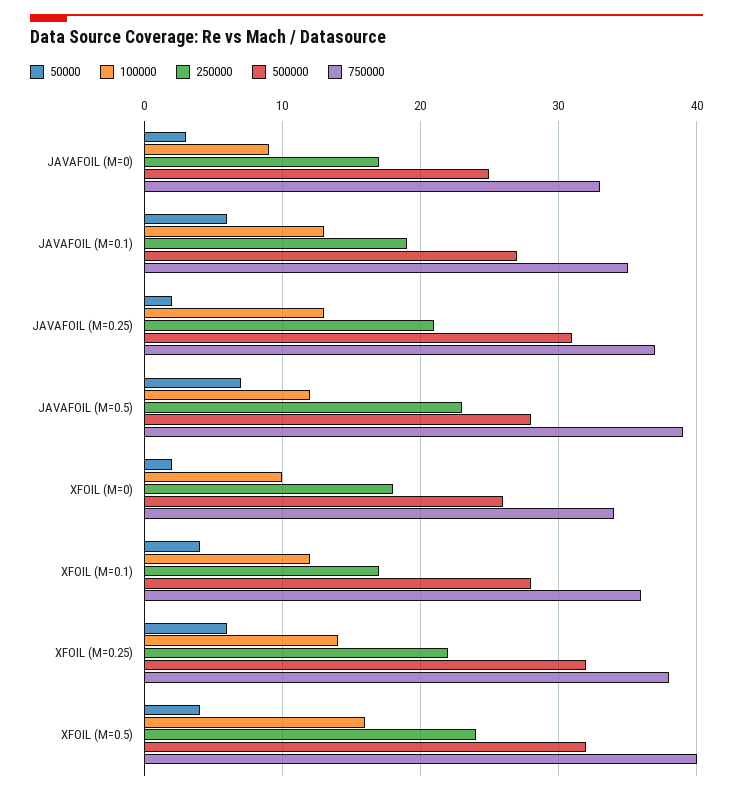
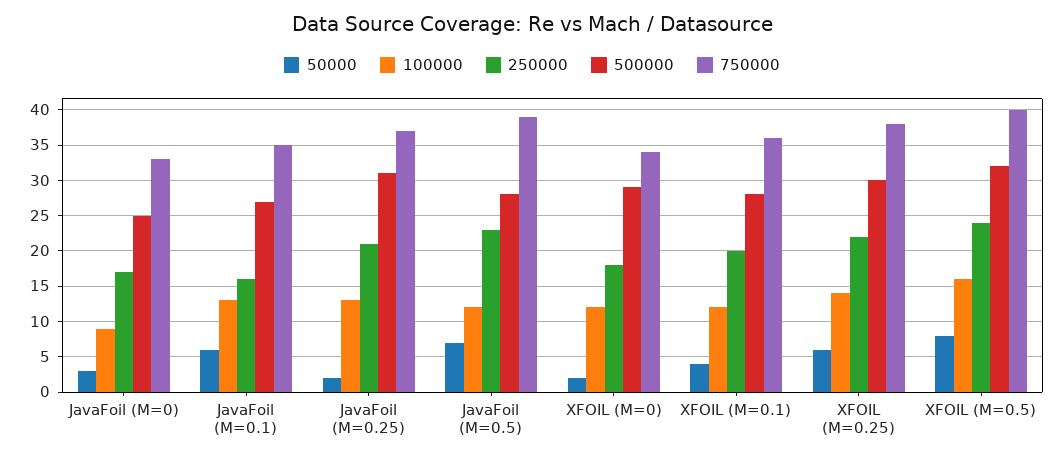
  {
    "50000": {
      "JAVAFOIL (M=0)": 3,
      "JAVAFOIL (M=0.1)": 6,
      "JAVAFOIL (M=0.25)": 2,
      "JAVAFOIL (M=0.5)": 7,
      "XFOIL (M=0)": 2,
      "XFOIL (M=0.1)": 4,
      "XFOIL (M=0.25)": 6,
-     "XFOIL (M=0.5)": 4
+     "XFOIL (M=0.5)": 8
    },
    "100000": {
      "JAVAFOIL (M=0)": 9,
      "JAVAFOIL (M=0.1)": 13,
      "JAVAFOIL (M=0.25)": 13,
      "JAVAFOIL (M=0.5)": 12,
-     "XFOIL (M=0)": 10,
+     "XFOIL (M=0)": 12,
      "XFOIL (M=0.1)": 12,
      "XFOIL (M=0.25)": 14,
      "XFOIL (M=0.5)": 16
    },
    "250000": {
      "JAVAFOIL (M=0)": 17,
-     "JAVAFOIL (M=0.1)": 19,
+     "JAVAFOIL (M=0.1)": 16,
      "JAVAFOIL (M=0.25)": 21,
      "JAVAFOIL (M=0.5)": 23,
      "XFOIL (M=0)": 18,
-     "XFOIL (M=0.1)": 17,
+     "XFOIL (M=0.1)": 20,
      "XFOIL (M=0.25)": 22,
      "XFOIL (M=0.5)": 24
    },
    "500000": {
      "JAVAFOIL (M=0)": 25,
      "JAVAFOIL (M=0.1)": 27,
      "JAVAFOIL (M=0.25)": 31,
      "JAVAFOIL (M=0.5)": 28,
-     "XFOIL (M=0)": 26,
+     "XFOIL (M=0)": 29,
      "XFOIL (M=0.1)": 28,
-     "XFOIL (M=0.25)": 32,
+     "XFOIL (M=0.25)": 30,
      "XFOIL (M=0.5)": 32
    },
    "750000": {
      "JAVAFOIL (M=0)": 33,
      "JAVAFOIL (M=0.1)": 35,
      "JAVAFOIL (M=0.25)": 37,
      "JAVAFOIL (M=0.5)": 39,
      "XFOIL (M=0)": 34,
      "XFOIL (M=0.1)": 36,
      "XFOIL (M=0.25)": 38,
      "XFOIL (M=0.5)": 40
    }
  }

